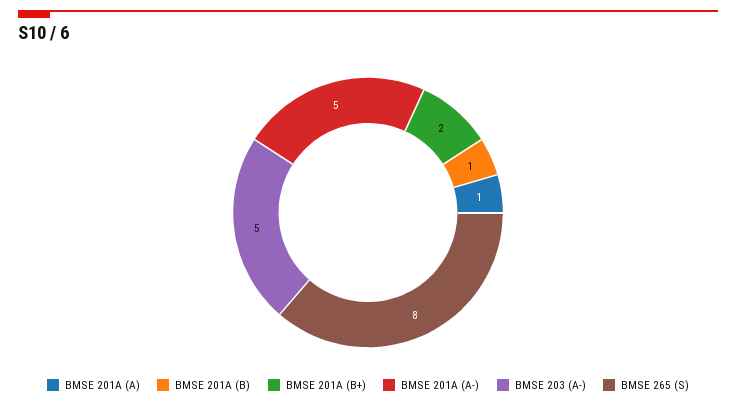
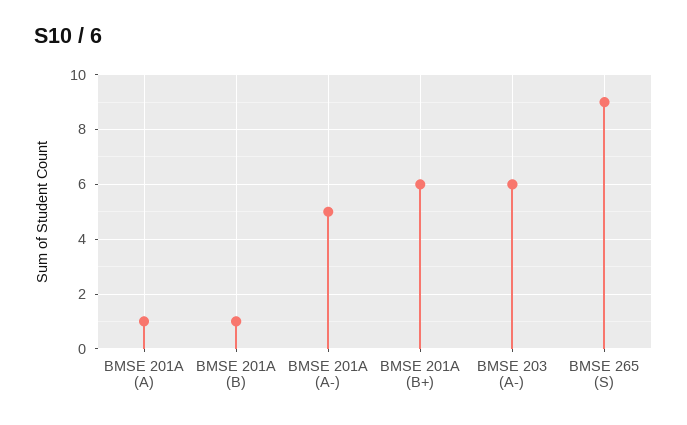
  {
    "BMSE 201A (A)": 1,
    "BMSE 201A (B)": 1,
-   "BMSE 201A (B+)": 2,
+   "BMSE 201A (B+)": 6,
    "BMSE 201A (A-)": 5,
-   "BMSE 203 (A-)": 5,
+   "BMSE 203 (A-)": 6,
-   "BMSE 265 (S)": 8
+   "BMSE 265 (S)": 9
  }

